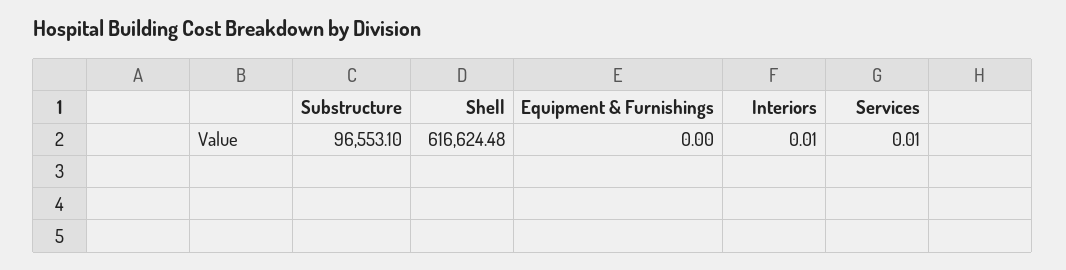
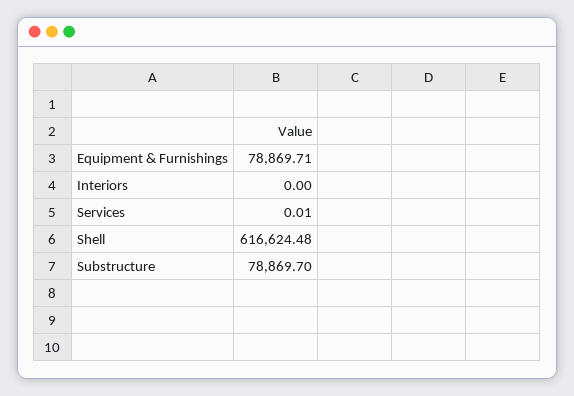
  {
-   "Substructure": 96553.1,
+   "Substructure": 78869.7,
    "Shell": 616624.48,
-   "Equipment & Furnishings": 0,
+   "Equipment & Furnishings": 78869.71,
-   "Interiors": 0.01,
+   "Interiors": 0,
    "Services": 0.01
  }

